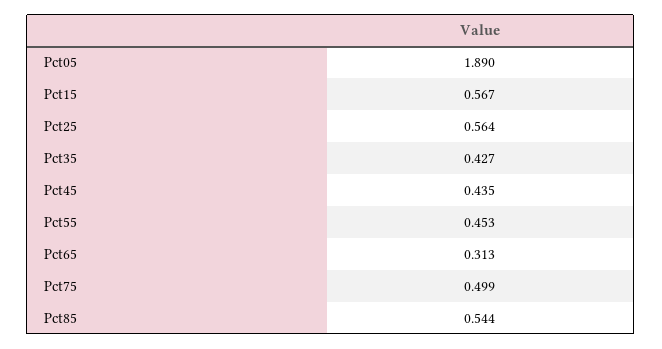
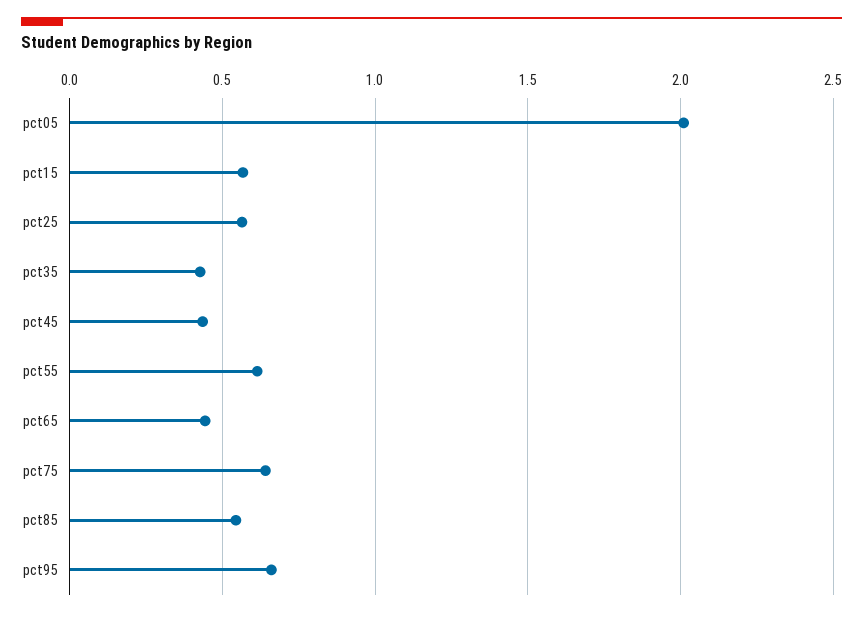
  {
-   "Pct05": 1.89,
+   "Pct05": 2,
    "Pct15": 0.567,
    "Pct25": 0.564,
    "Pct35": 0.427,
    "Pct45": 0.435,
-   "Pct55": 0.453,
+   "Pct55": 0.6,
-   "Pct65": 0.313,
+   "Pct65": 0.45,
-   "Pct75": 0.499,
+   "Pct75": 0.65,
-   "Pct85": 0.544
+   "Pct85": 0.544,
+   "pct95": 0.65
  }

